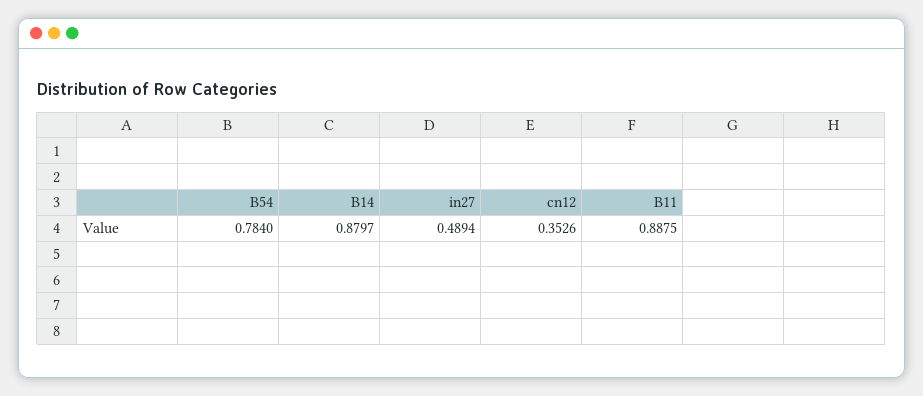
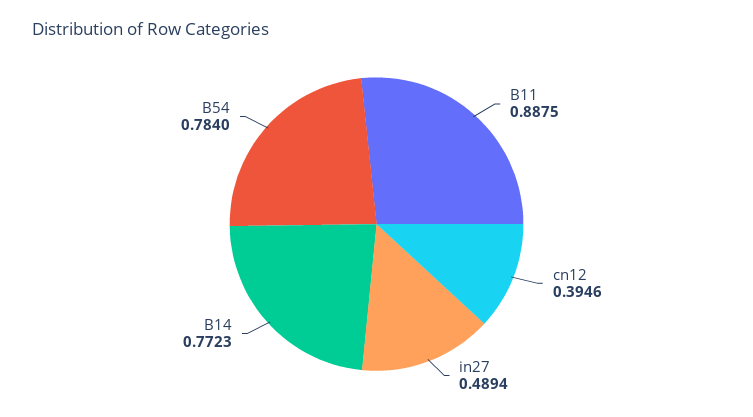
  {
    "B54": 0.784,
-   "B14": 0.8797,
+   "B14": 0.7723,
    "in27": 0.4894,
-   "cn12": 0.3526,
+   "cn12": 0.3946,
    "B11": 0.8875
  }

